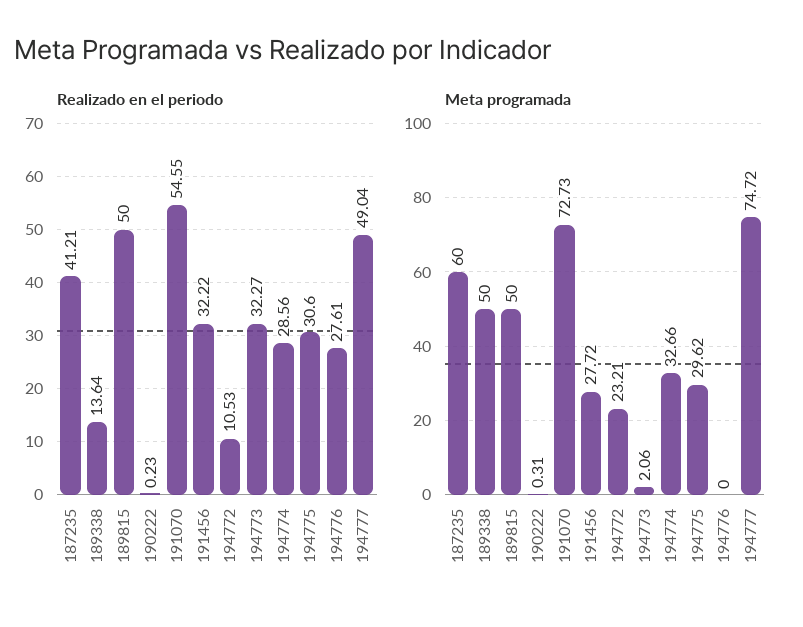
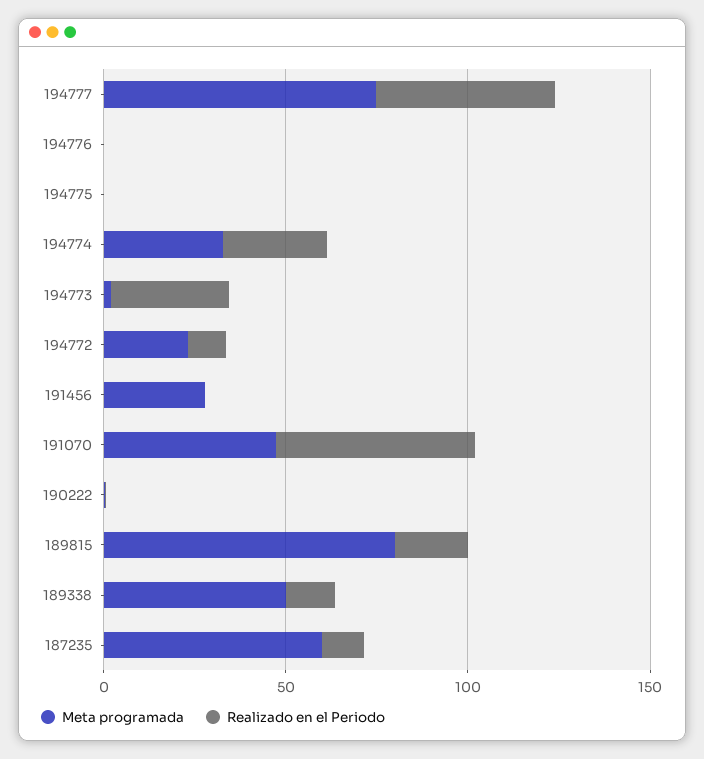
  {
    "Realizado en el periodo": {
-     "187235": 41.21,
+     "187235": 10,
      "189338": 13.64,
-     "189815": 50,
+     "189815": 20,
      "190222": 0.23,
      "191070": 54.55,
-     "191456": 32.22,
+     "191456": 0,
      "194772": 10.53,
      "194773": 32.27,
      "194774": 28.56,
-     "194775": 30.6,
+     "194775": 0,
-     "194776": 27.61,
+     "194776": 0,
      "194777": 49.04
    },
    "Meta programada": {
      "187235": 60,
      "189338": 50,
-     "189815": 50,
+     "189815": 80,
      "190222": 0.31,
-     "191070": 72.73,
+     "191070": 50,
      "191456": 27.72,
      "194772": 23.21,
      "194773": 2.06,
      "194774": 32.66,
-     "194775": 29.62,
+     "194775": 0,
      "194776": 0,
      "194777": 74.72
    }
  }

